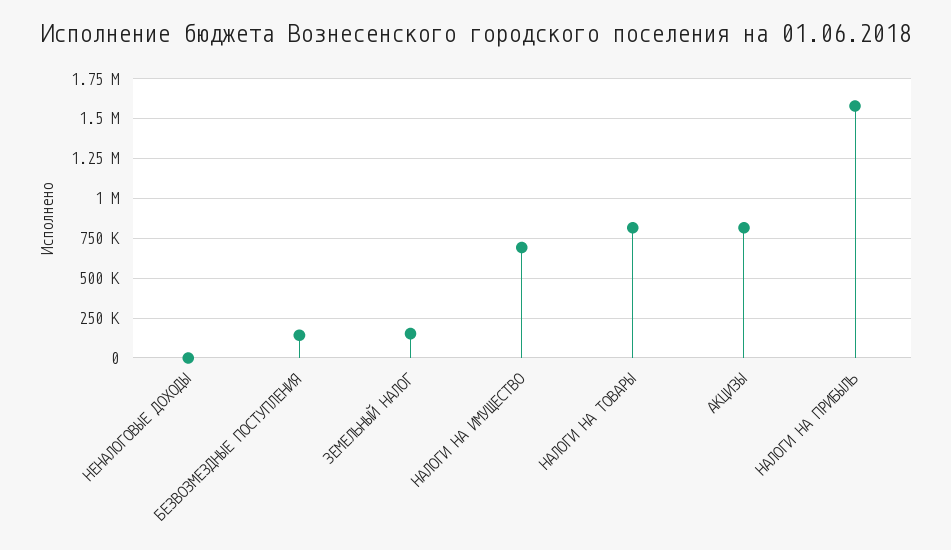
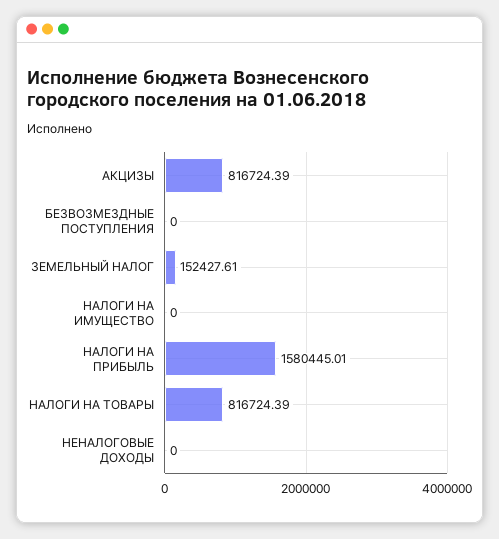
  {
    "НЕНАЛОГОВЫЕ ДОХОДЫ": 0,
-   "БЕЗВОЗМЕЗДНЫЕ ПОСТУПЛЕНИЯ": 150000,
+   "БЕЗВОЗМЕЗДНЫЕ ПОСТУПЛЕНИЯ": 0,
    "ЗЕМЕЛЬНЫЙ НАЛОГ": 152427.61,
-   "НАЛОГИ НА ИМУЩЕСТВО": 700000,
+   "НАЛОГИ НА ИМУЩЕСТВО": 0,
    "НАЛОГИ НА ТОВАРЫ": 816724.39,
    "АКЦИЗЫ": 816724.39,
    "НАЛОГИ НА ПРИБЫЛЬ": 1580445.01
  }

